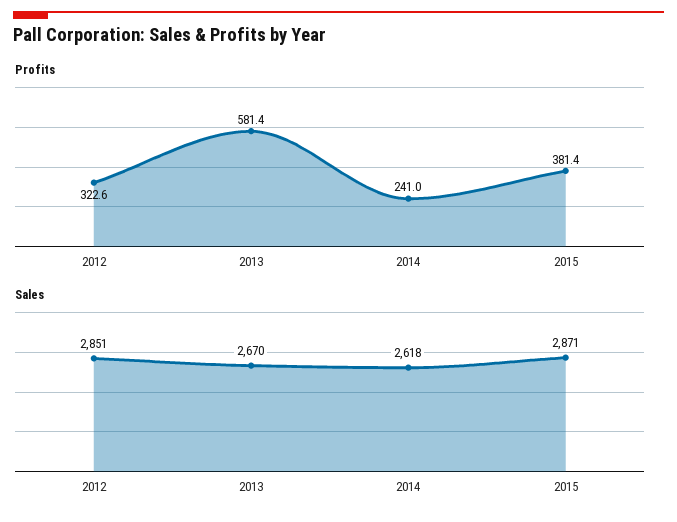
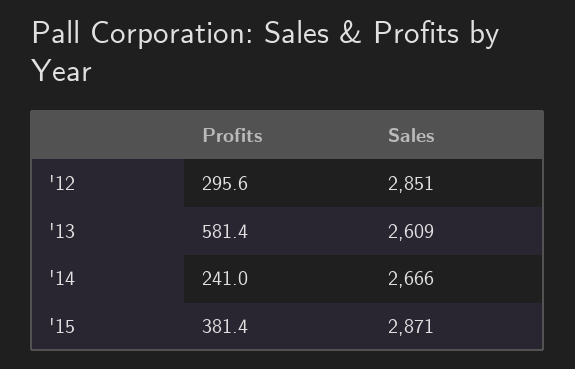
  {
    "Profits": {
-     "2012": 322.6,
+     "2012": 295.6,
      "2013": 581.4,
      "2014": 241,
      "2015": 381.4
    },
    "Sales": {
      "2012": 2851,
-     "2013": 2670,
+     "2013": 2609,
-     "2014": 2618,
+     "2014": 2666,
      "2015": 2871
    }
  }

